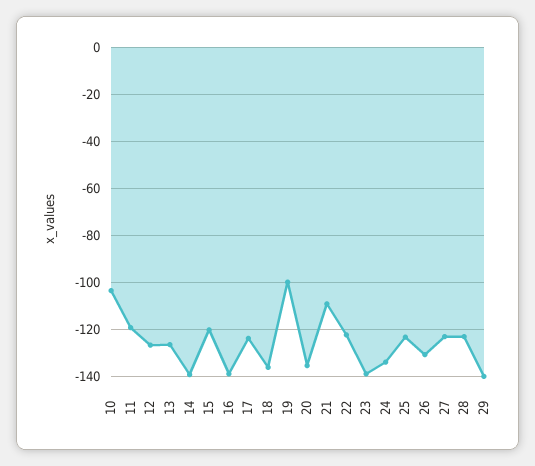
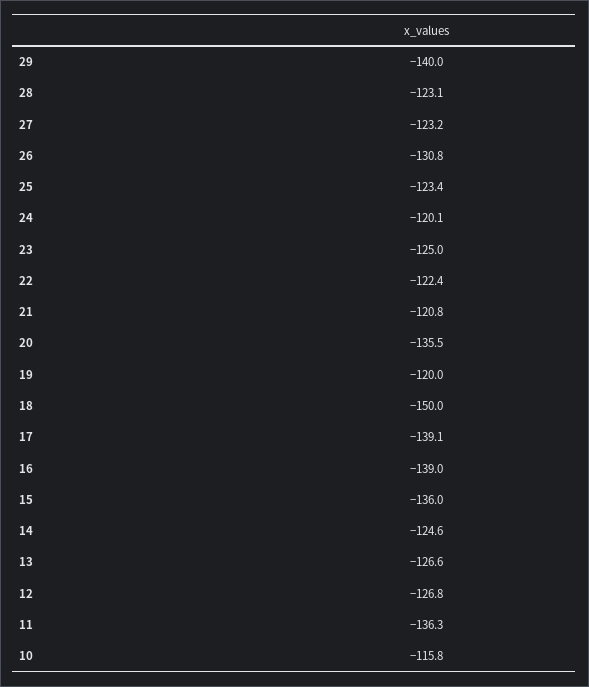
  {
-   "10": -105,
+   "10": -115.8,
-   "11": -120,
+   "11": -136.3,
    "12": -126.8,
    "13": -126.6,
-   "14": -140,
+   "14": -124.6,
-   "15": -120,
+   "15": -136,
    "16": -139,
-   "17": -125,
+   "17": -139.1,
-   "18": -135,
+   "18": -150,
-   "19": -100,
+   "19": -120,
    "20": -135.5,
-   "21": -110,
+   "21": -120.8,
    "22": -122.4,
-   "23": -140,
+   "23": -125,
-   "24": -135,
+   "24": -120.1,
    "25": -123.4,
    "26": -130.8,
    "27": -123.2,
    "28": -123.1,
    "29": -140
  }

